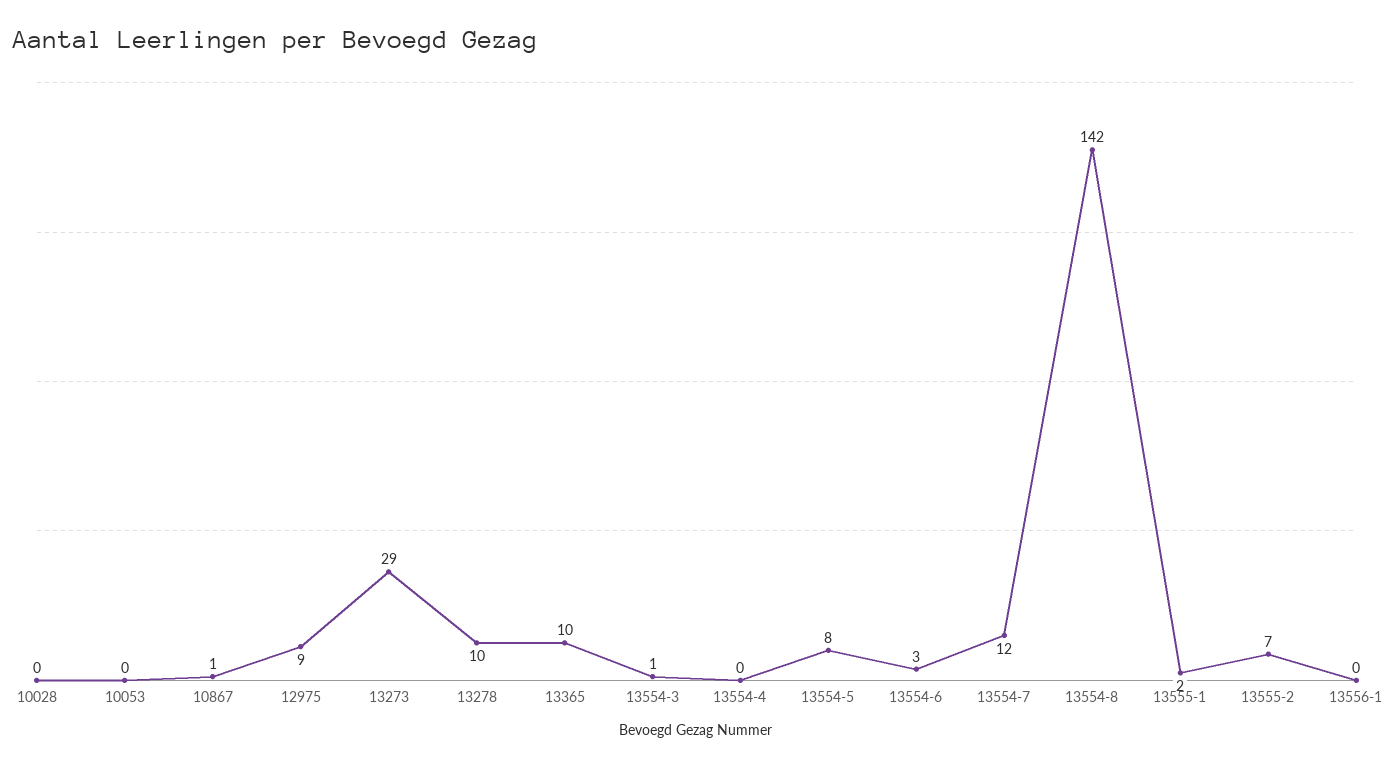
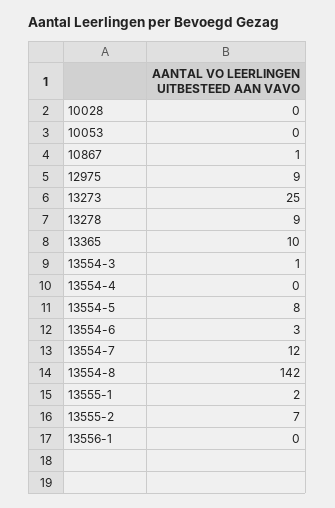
  {
    "10028": 0,
    "10053": 0,
    "10867": 1,
    "12975": 9,
-   "13273": 29,
+   "13273": 25,
-   "13278": 10,
+   "13278": 9,
    "13365": 10,
    "13554-3": 1,
    "13554-4": 0,
    "13554-5": 8,
    "13554-6": 3,
    "13554-7": 12,
    "13554-8": 142,
    "13555-1": 2,
    "13555-2": 7,
    "13556-1": 0
  }

